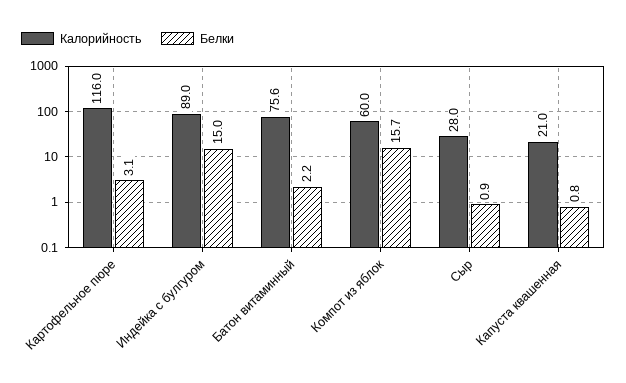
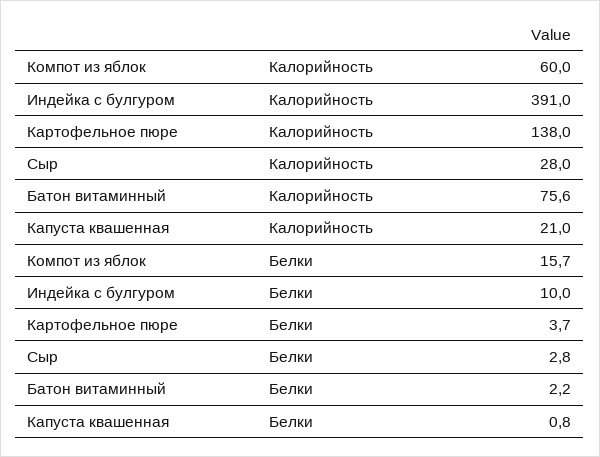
  {
    "Калорийность": {
-     "Картофельное пюре": 116,
+     "Картофельное пюре": 138,
-     "Индейка с булгуром": 89,
+     "Индейка с булгуром": 391,
      "Батон витаминный": 75.6,
      "Компот из яблок": 60,
      "Сыр": 28,
      "Капуста квашенная": 21
    },
    "Белки": {
-     "Картофельное пюре": 3.1,
+     "Картофельное пюре": 3.7,
-     "Индейка с булгуром": 15,
+     "Индейка с булгуром": 10,
      "Батон витаминный": 2.2,
      "Компот из яблок": 15.7,
-     "Сыр": 0.9,
+     "Сыр": 2.8,
      "Капуста квашенная": 0.8
    }
  }

